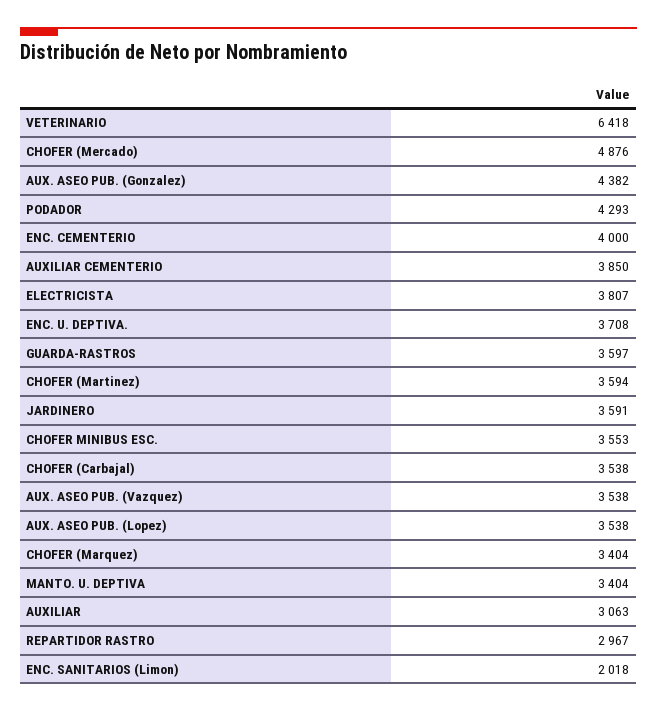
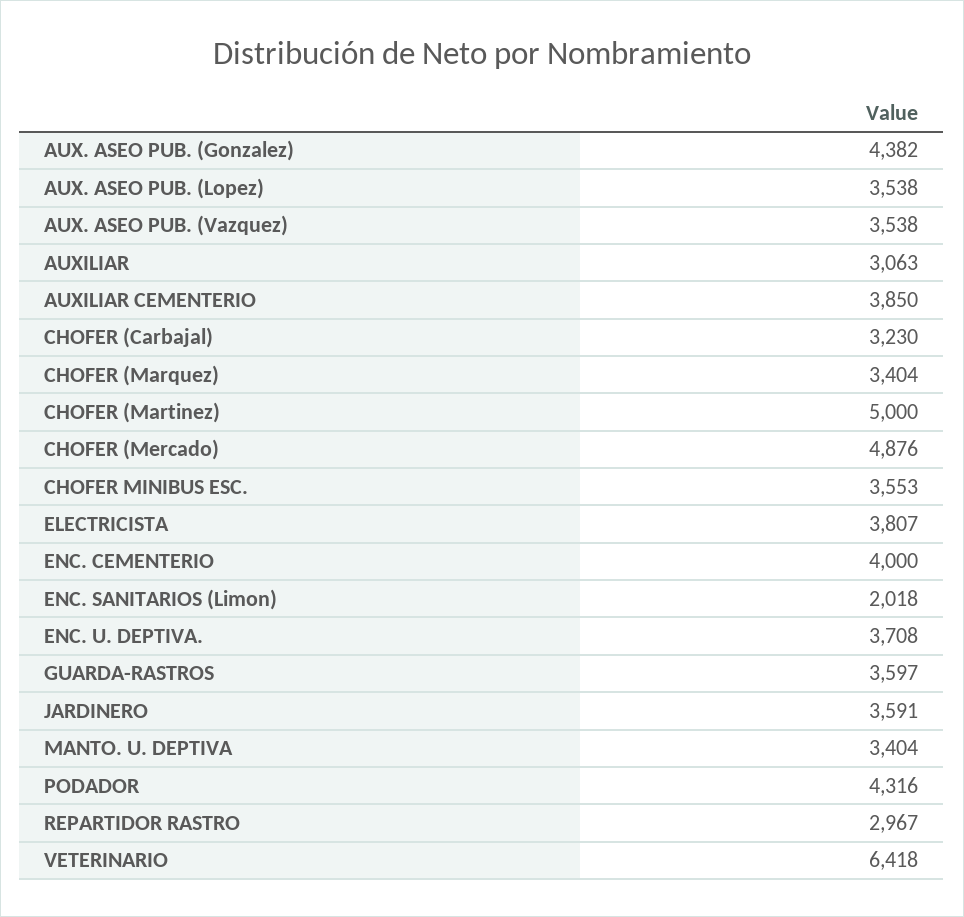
  {
    "VETERINARIO": 6418,
    "CHOFER (Mercado)": 4876,
    "AUX. ASEO PUB. (Gonzalez)": 4382,
-   "PODADOR": 4293,
+   "PODADOR": 4316,
    "ENC. CEMENTERIO": 4000,
    "AUXILIAR CEMENTERIO": 3850,
    "ELECTRICISTA": 3807,
    "ENC. U. DEPTIVA.": 3708,
    "GUARDA-RASTROS": 3597,
-   "CHOFER (Martinez)": 3594,
+   "CHOFER (Martinez)": 5000,
    "JARDINERO": 3591,
    "CHOFER MINIBUS ESC.": 3553,
-   "CHOFER (Carbajal)": 3538,
+   "CHOFER (Carbajal)": 3230,
    "AUX. ASEO PUB. (Vazquez)": 3538,
    "AUX. ASEO PUB. (Lopez)": 3538,
    "CHOFER (Marquez)": 3404,
    "MANTO. U. DEPTIVA": 3404,
    "AUXILIAR": 3063,
    "REPARTIDOR RASTRO": 2967,
    "ENC. SANITARIOS (Limon)": 2018
  }

